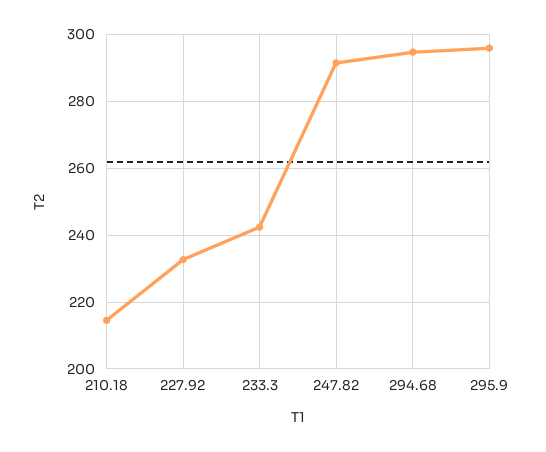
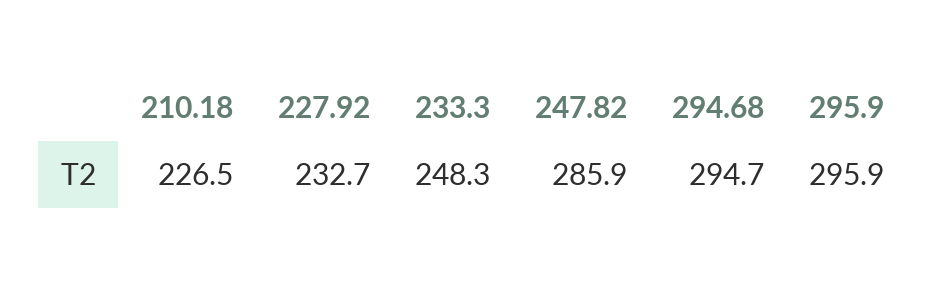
  {
-   "210.18": 214,
+   "210.18": 226.5,
    "227.92": 232.7,
-   "233.3": 242,
+   "233.3": 248.3,
-   "247.82": 292,
+   "247.82": 285.9,
    "294.68": 294.7,
    "295.9": 295.9
  }

